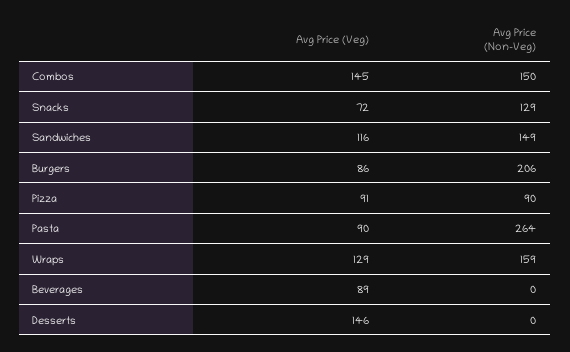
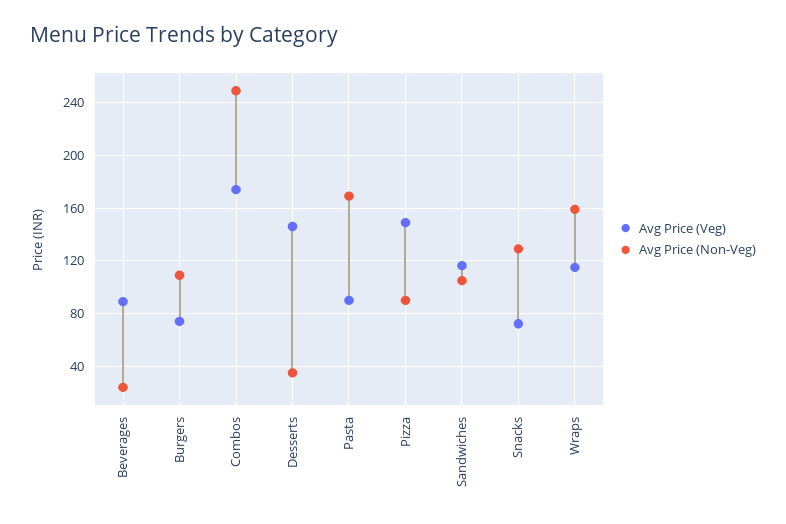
  {
    "Avg Price (Veg)": {
-     "Combos": 145,
+     "Combos": 175,
      "Snacks": 72,
      "Sandwiches": 116,
-     "Burgers": 86,
+     "Burgers": 75,
-     "Pizza": 91,
+     "Pizza": 150,
      "Pasta": 90,
-     "Wraps": 129,
+     "Wraps": 115,
      "Beverages": 89,
      "Desserts": 146
    },
    "Avg Price (Non-Veg)": {
-     "Combos": 150,
+     "Combos": 250,
      "Snacks": 129,
-     "Sandwiches": 149,
+     "Sandwiches": 105,
-     "Burgers": 206,
+     "Burgers": 110,
      "Pizza": 90,
-     "Pasta": 264,
+     "Pasta": 170,
      "Wraps": 159,
-     "Beverages": 0,
+     "Beverages": 25,
-     "Desserts": 0
+     "Desserts": 35
    }
  }

